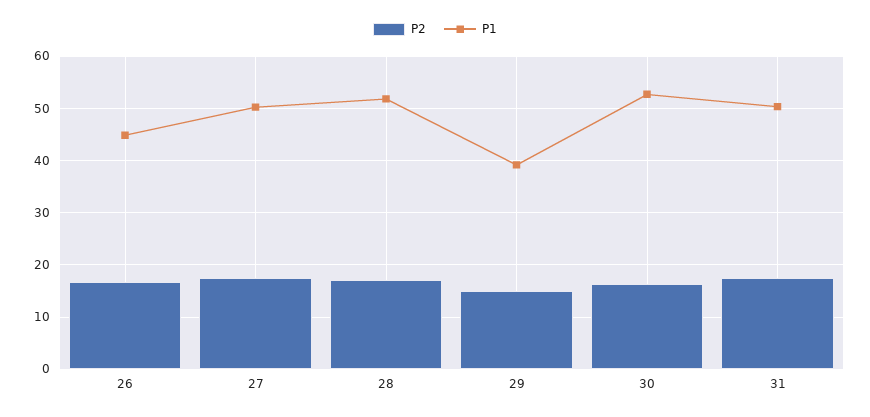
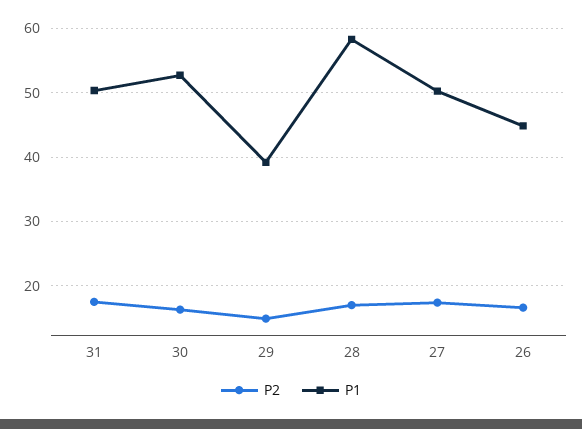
  {
    "P2": {
      "26": 17,
      "27": 17,
      "28": 17,
      "29": 15,
      "30": 16,
      "31": 18
    },
    "P1": {
      "26": 45,
      "27": 50,
-     "28": 52,
+     "28": 58,
      "29": 39,
      "30": 53,
      "31": 50
    }
  }

